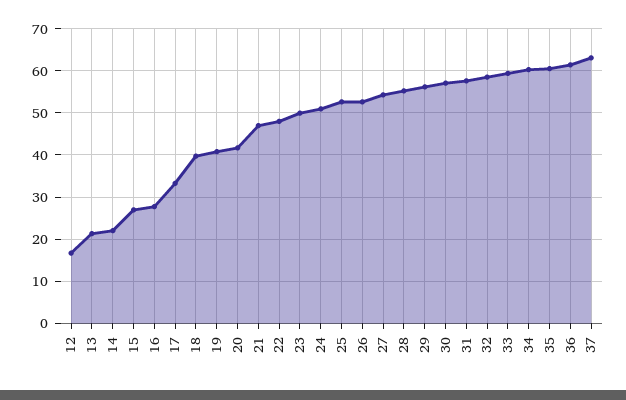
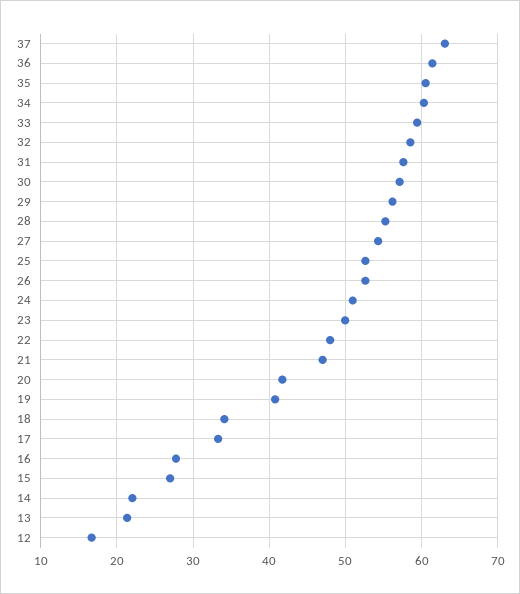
  {
    "12": 17,
    "13": 21,
    "14": 22,
    "15": 27,
    "16": 28,
    "17": 33,
-   "18": 40,
+   "18": 34,
    "19": 41,
    "20": 42,
    "21": 47,
    "22": 48,
    "23": 50,
    "24": 51,
    "25": 53,
    "26": 53,
    "27": 54,
    "28": 55,
    "29": 56,
    "30": 57,
    "31": 58,
    "32": 59,
    "33": 59,
    "34": 60,
    "35": 61,
    "36": 61,
    "37": 63
  }

